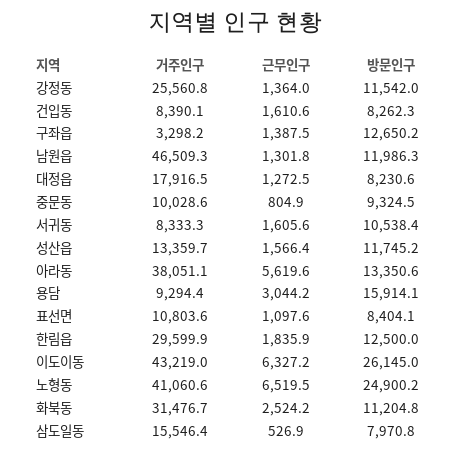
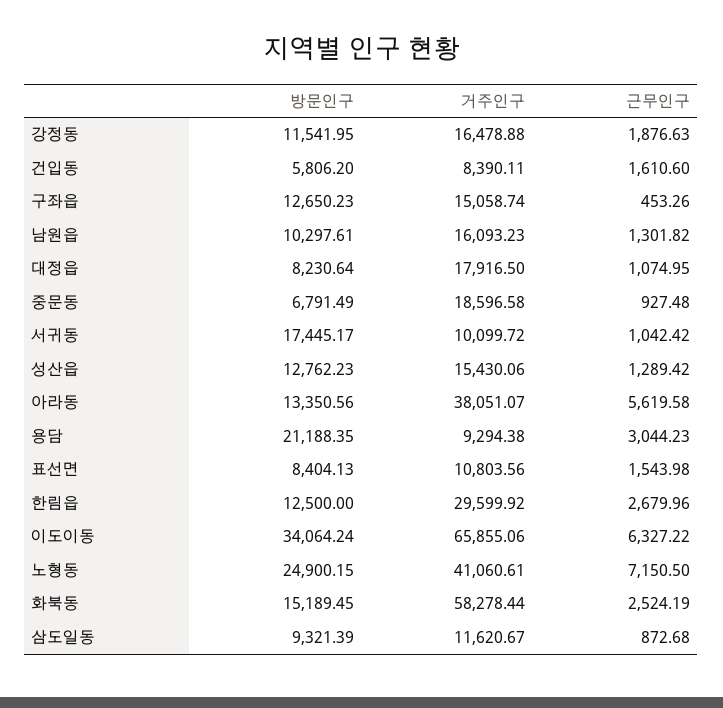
  {
    "거주인구": {
-     "강정동": 25560.8,
+     "강정동": 16478.88,
      "건입동": 8390.11,
-     "구좌읍": 3298.2,
+     "구좌읍": 15058.74,
-     "남원읍": 46509.3,
+     "남원읍": 16093.23,
      "대정읍": 17916.5,
-     "중문동": 10028.6,
+     "중문동": 18596.58,
-     "서귀동": 8333.3,
+     "서귀동": 10099.72,
-     "성산읍": 13359.7,
+     "성산읍": 15430.06,
      "아라동": 38051.07,
      "용담": 9294.38,
      "표선면": 10803.56,
      "한림읍": 29599.92,
-     "이도이동": 43219,
+     "이도이동": 65855.06,
      "노형동": 41060.61,
-     "화북동": 31476.7,
+     "화북동": 58278.44,
-     "삼도일동": 15546.4
+     "삼도일동": 11620.67
    },
    "근무인구": {
-     "강정동": 1364,
+     "강정동": 1876.63,
      "건입동": 1610.6,
-     "구좌읍": 1387.5,
+     "구좌읍": 453.26,
      "남원읍": 1301.82,
-     "대정읍": 1272.5,
+     "대정읍": 1074.95,
-     "중문동": 804.9,
+     "중문동": 927.48,
-     "서귀동": 1605.6,
+     "서귀동": 1042.42,
-     "성산읍": 1566.4,
+     "성산읍": 1289.42,
      "아라동": 5619.58,
      "용담": 3044.23,
-     "표선면": 1097.6,
+     "표선면": 1543.98,
-     "한림읍": 1835.9,
+     "한림읍": 2679.96,
      "이도이동": 6327.22,
-     "노형동": 6519.5,
+     "노형동": 7150.5,
      "화북동": 2524.19,
-     "삼도일동": 526.9
+     "삼도일동": 872.68
    },
    "방문인구": {
      "강정동": 11541.95,
-     "건입동": 8262.3,
+     "건입동": 5806.2,
      "구좌읍": 12650.23,
-     "남원읍": 11986.3,
+     "남원읍": 10297.61,
      "대정읍": 8230.64,
-     "중문동": 9324.5,
+     "중문동": 6791.49,
-     "서귀동": 10538.4,
+     "서귀동": 17445.17,
-     "성산읍": 11745.2,
+     "성산읍": 12762.23,
      "아라동": 13350.56,
-     "용담": 15914.1,
+     "용담": 21188.35,
      "표선면": 8404.13,
      "한림읍": 12500,
-     "이도이동": 26145,
+     "이도이동": 34064.24,
      "노형동": 24900.15,
-     "화북동": 11204.8,
+     "화북동": 15189.45,
-     "삼도일동": 7970.8
+     "삼도일동": 9321.39
    }
  }

